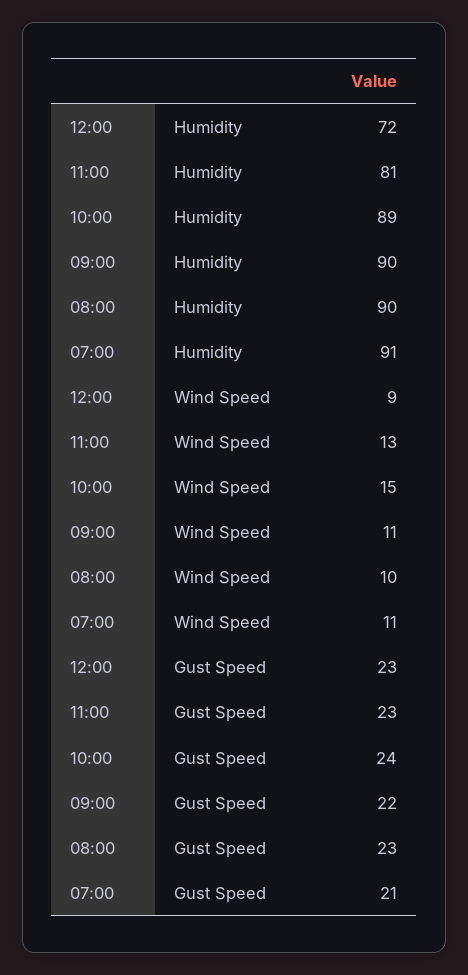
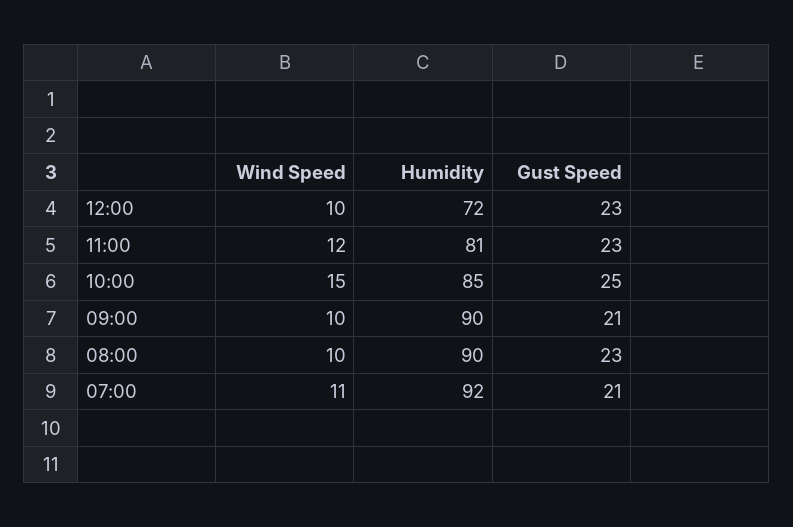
  {
    "12:00": {
      "Humidity": 72,
-     "Wind Speed": 9,
+     "Wind Speed": 10,
      "Gust Speed": 23
    },
    "11:00": {
      "Humidity": 81,
-     "Wind Speed": 13,
+     "Wind Speed": 12,
      "Gust Speed": 23
    },
    "10:00": {
-     "Humidity": 89,
+     "Humidity": 85,
      "Wind Speed": 15,
-     "Gust Speed": 24
+     "Gust Speed": 25
    },
    "09:00": {
      "Humidity": 90,
-     "Wind Speed": 11,
+     "Wind Speed": 10,
-     "Gust Speed": 22
+     "Gust Speed": 21
    },
    "08:00": {
      "Humidity": 90,
      "Wind Speed": 10,
      "Gust Speed": 23
    },
    "07:00": {
-     "Humidity": 91,
+     "Humidity": 92,
      "Wind Speed": 11,
      "Gust Speed": 21
    }
  }

